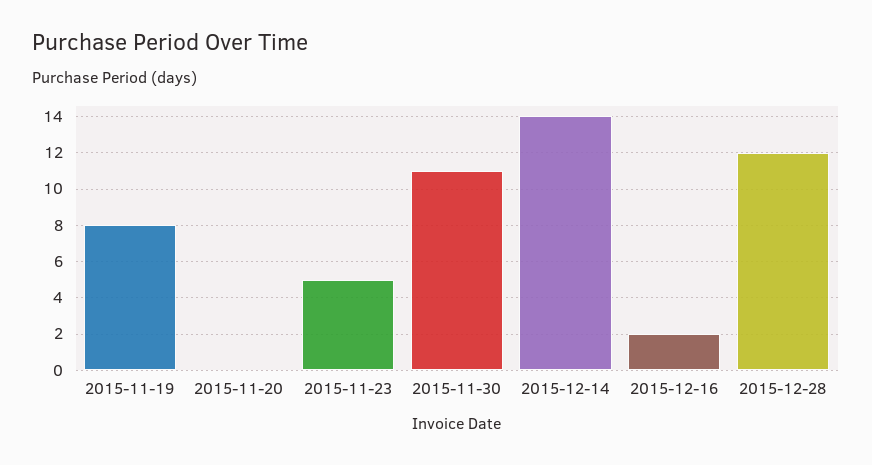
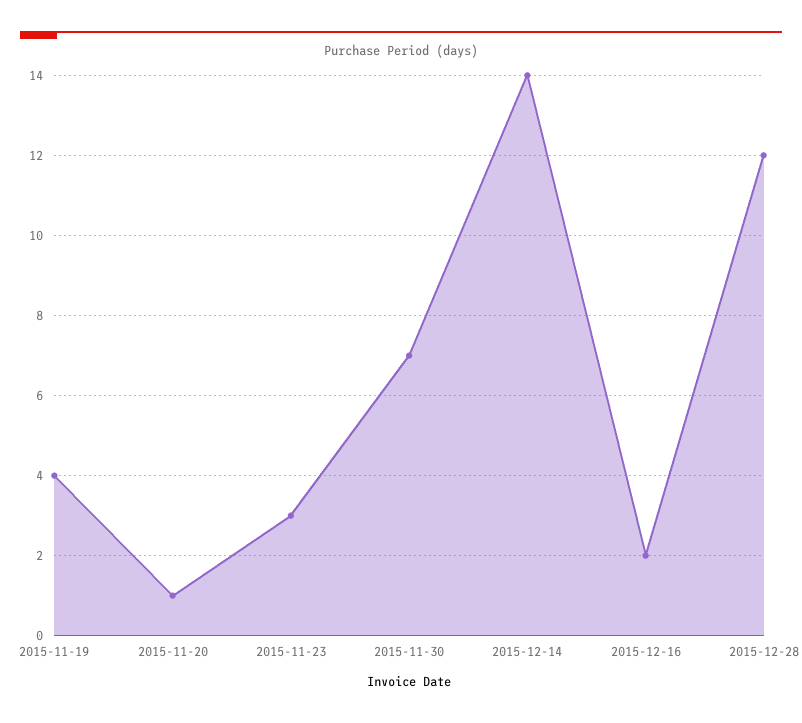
  {
-   "2015-11-19": 8,
+   "2015-11-19": 4,
-   "2015-11-20": 0,
+   "2015-11-20": 1,
-   "2015-11-23": 5,
+   "2015-11-23": 3,
-   "2015-11-30": 11,
+   "2015-11-30": 7,
    "2015-12-14": 14,
    "2015-12-16": 2,
    "2015-12-28": 12
  }

